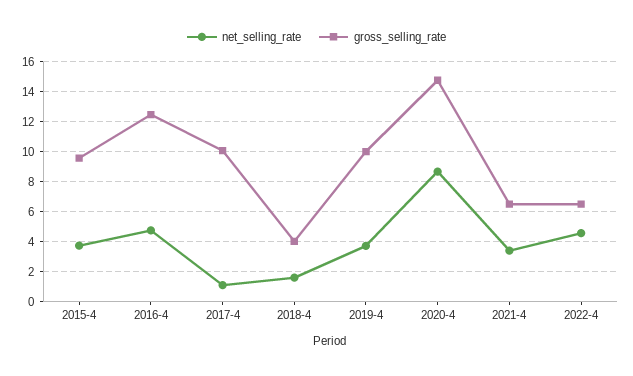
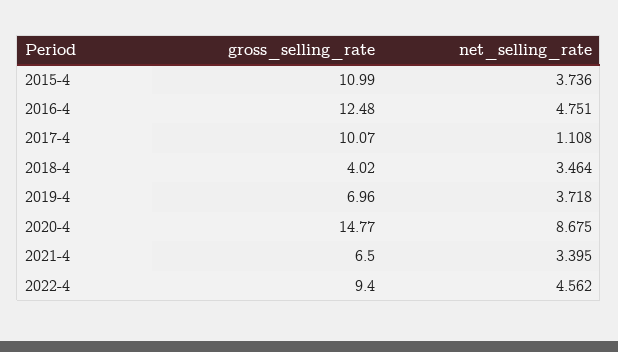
  {
    "net_selling_rate": {
      "2015-4": 3.736,
      "2016-4": 4.751,
      "2017-4": 1.108,
-     "2018-4": 1.5,
+     "2018-4": 3.464,
      "2019-4": 3.718,
      "2020-4": 8.675,
      "2021-4": 3.395,
      "2022-4": 4.562
    },
    "gross_selling_rate": {
-     "2015-4": 9.5,
+     "2015-4": 10.99,
      "2016-4": 12.48,
      "2017-4": 10.07,
      "2018-4": 4.02,
-     "2019-4": 10,
+     "2019-4": 6.96,
      "2020-4": 14.77,
      "2021-4": 6.5,
-     "2022-4": 6.5
+     "2022-4": 9.4
    }
  }

